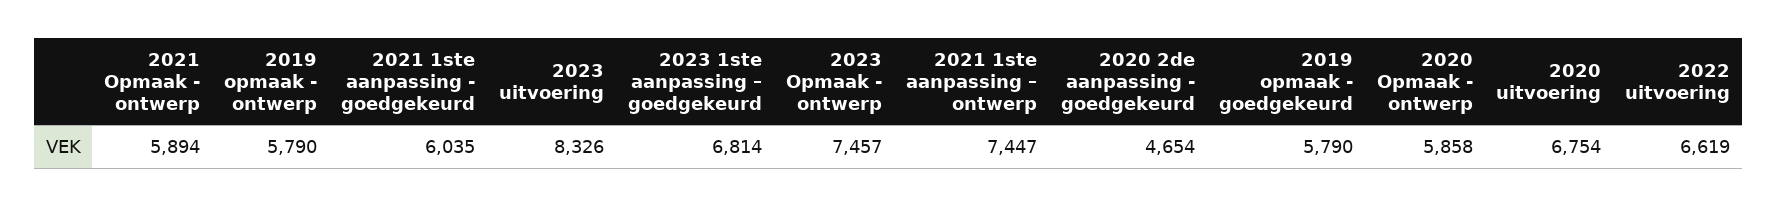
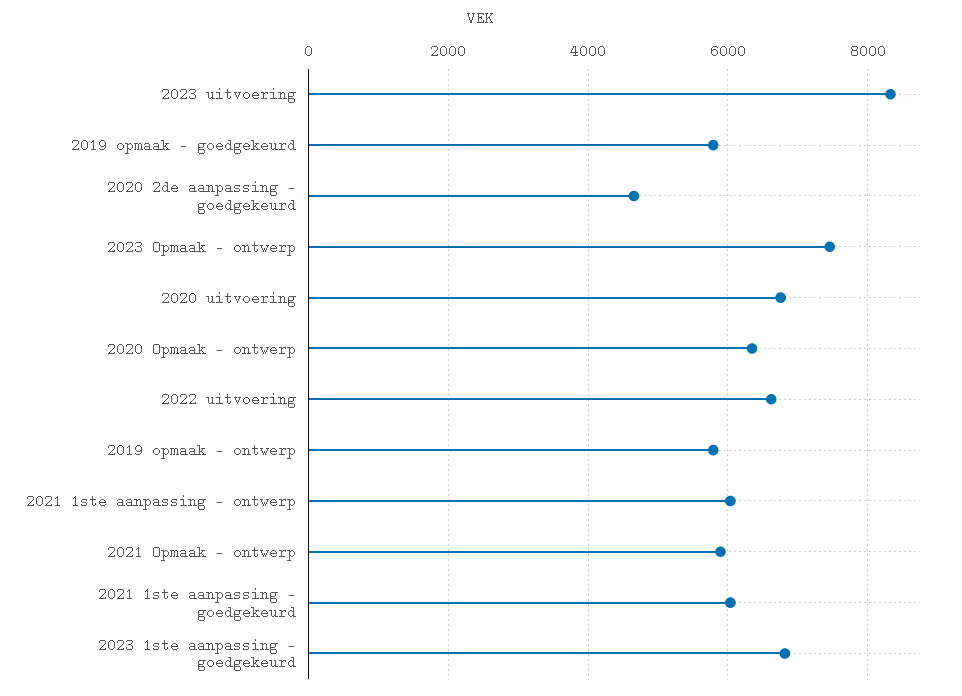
  {
    "2021 Opmaak - ontwerp": 5894,
    "2019 opmaak - ontwerp": 5790,
    "2021 1ste aanpassing - goedgekeurd": 6035,
    "2023 uitvoering": 8326,
    "2023 1ste aanpassing – goedgekeurd": 6814,
    "2023 Opmaak - ontwerp": 7457,
-   "2021 1ste aanpassing – ontwerp": 7447,
+   "2021 1ste aanpassing – ontwerp": 6000,
    "2020 2de aanpassing - goedgekeurd": 4654,
    "2019 opmaak - goedgekeurd": 5790,
-   "2020 Opmaak - ontwerp": 5858,
+   "2020 Opmaak - ontwerp": 6400,
    "2020 uitvoering": 6754,
    "2022 uitvoering": 6619
  }

